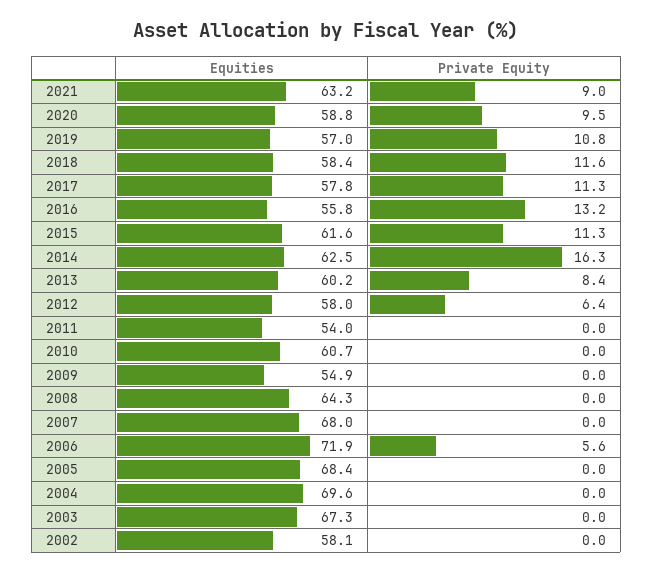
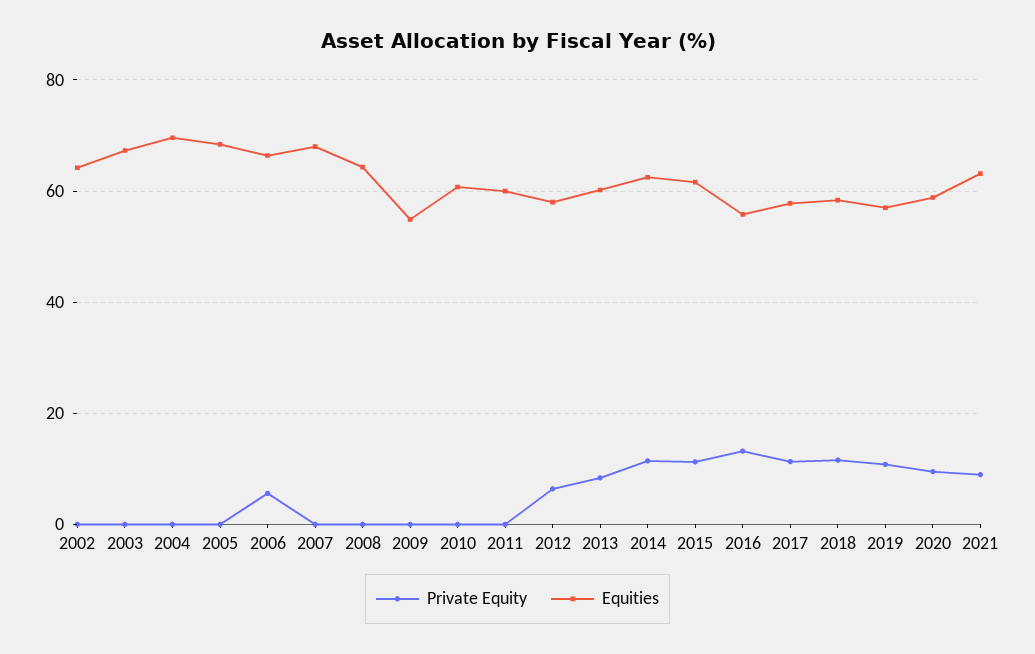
  {
    "Equities": {
      "2021": 63.2,
      "2020": 58.8,
      "2019": 57,
      "2018": 58.4,
      "2017": 57.8,
      "2016": 55.8,
      "2015": 61.6,
      "2014": 62.5,
      "2013": 60.2,
      "2012": 58,
-     "2011": 54,
+     "2011": 60,
      "2010": 60.7,
      "2009": 54.9,
      "2008": 64.3,
      "2007": 68,
-     "2006": 71.9,
+     "2006": 66,
      "2005": 68.4,
      "2004": 69.6,
      "2003": 67.3,
-     "2002": 58.1
+     "2002": 64
    },
    "Private Equity": {
      "2021": 9,
      "2020": 9.5,
      "2019": 10.8,
      "2018": 11.6,
      "2017": 11.3,
      "2016": 13.2,
      "2015": 11.3,
-     "2014": 16.3,
+     "2014": 12,
      "2013": 8.4,
      "2012": 6.4,
      "2011": 0,
      "2010": 0,
      "2009": 0,
      "2008": 0,
      "2007": 0,
      "2006": 5.6,
      "2005": 0,
      "2004": 0,
      "2003": 0,
      "2002": 0
    }
  }

